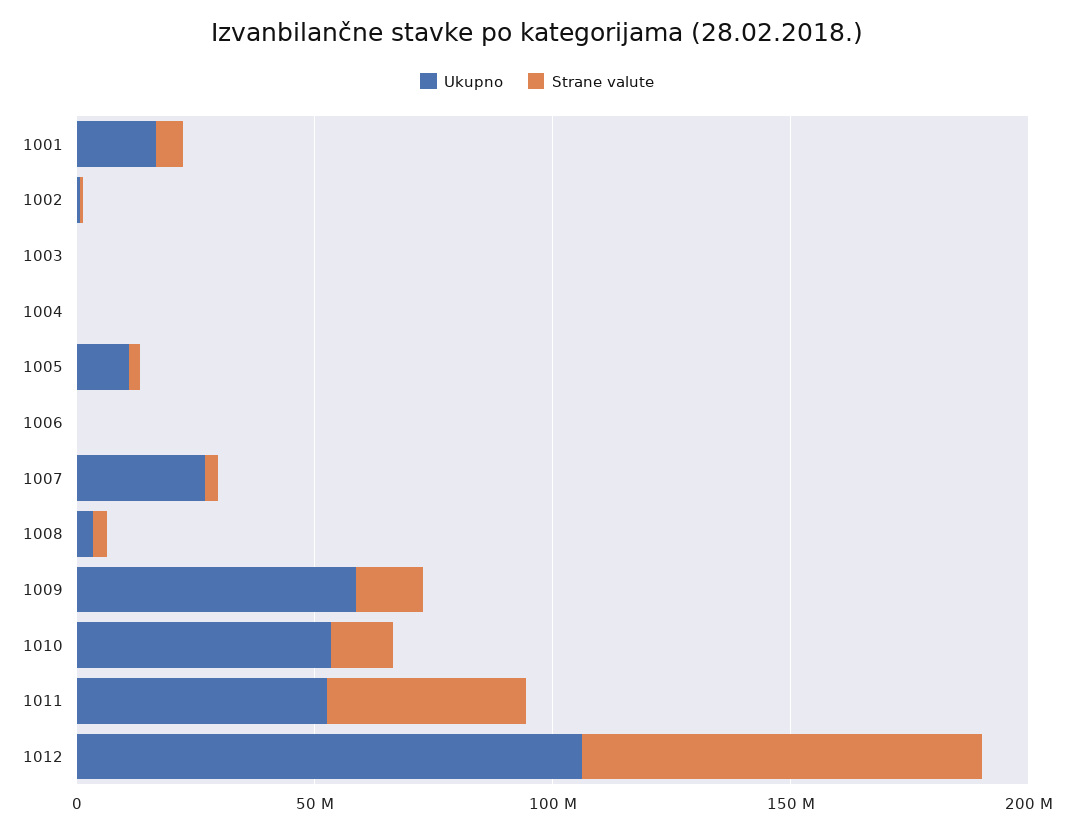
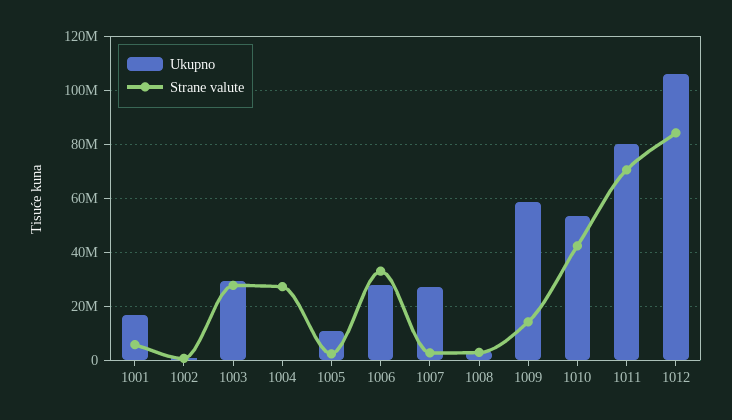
  {
    "Ukupno": {
      "1001": 17500000,
      "1002": 0,
-     "1003": 0,
+     "1003": 30000000,
      "1004": 0,
      "1005": 10000000,
-     "1006": 0,
+     "1006": 27500000,
      "1007": 27500000,
      "1008": 2500000,
      "1009": 57500000,
      "1010": 52500000,
-     "1011": 50000000,
+     "1011": 80000000,
      "1012": 105000000
    },
    "Strane valute": {
      "1001": 5000000,
      "1002": 0,
-     "1003": 0,
+     "1003": 27500000,
-     "1004": 0,
+     "1004": 27500000,
      "1005": 2500000,
-     "1006": 0,
+     "1006": 32500000,
      "1007": 2500000,
      "1008": 2500000,
      "1009": 15000000,
-     "1010": 10000000,
+     "1010": 42500000,
-     "1011": 40000000,
+     "1011": 70000000,
      "1012": 85000000
    }
  }

